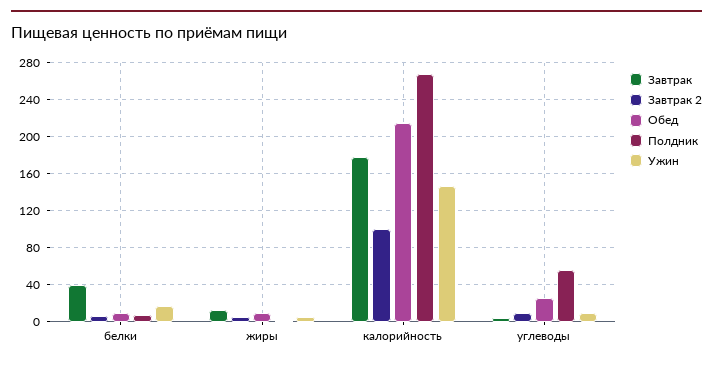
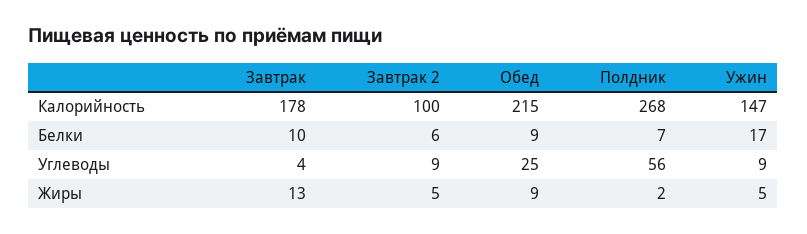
  {
    "Завтрак": {
-     "белки": 40,
+     "белки": 10,
      "жиры": 13,
      "калорийность": 178,
      "углеводы": 4
    },
    "Завтрак 2": {
      "белки": 6,
      "жиры": 5,
      "калорийность": 100,
      "углеводы": 9
    },
    "Обед": {
      "белки": 9,
      "жиры": 9,
      "калорийность": 215,
      "углеводы": 25
    },
    "Полдник": {
      "белки": 7,
      "жиры": 2,
      "калорийность": 268,
      "углеводы": 56
    },
    "Ужин": {
      "белки": 17,
      "жиры": 5,
      "калорийность": 147,
      "углеводы": 9
    }
  }

